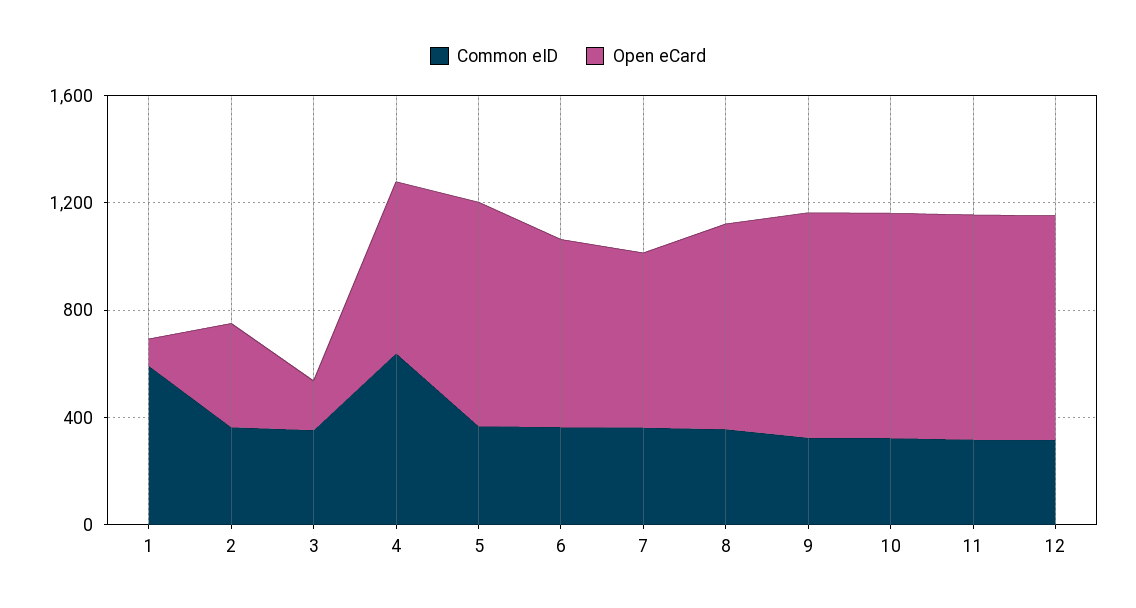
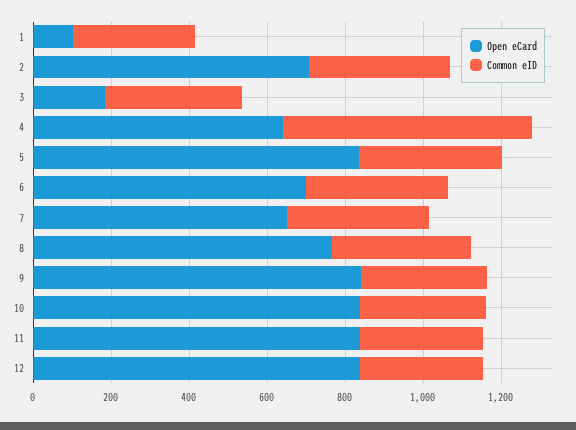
  {
    "Common eID": {
-     "1": 600,
+     "1": 300,
      "2": 350,
      "3": 350,
      "4": 650,
      "5": 350,
      "6": 350,
      "7": 350,
      "8": 350,
      "9": 300,
      "10": 300,
      "11": 300,
      "12": 300
    },
    "Open eCard": {
      "1": 100,
-     "2": 400,
+     "2": 700,
      "3": 200,
      "4": 650,
      "5": 850,
      "6": 700,
      "7": 650,
      "8": 750,
      "9": 850,
      "10": 850,
      "11": 850,
      "12": 850
    }
  }

